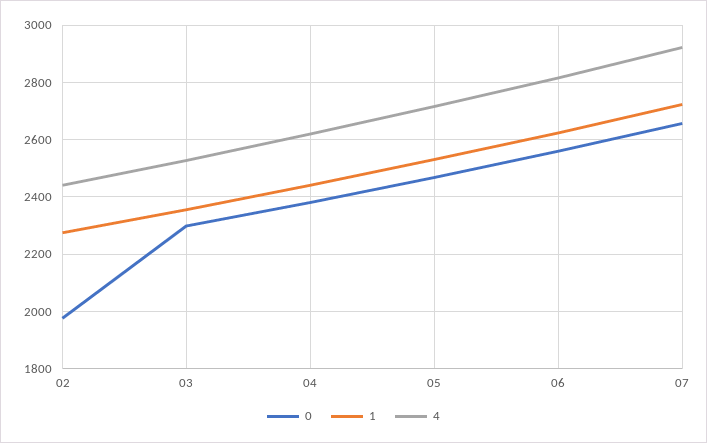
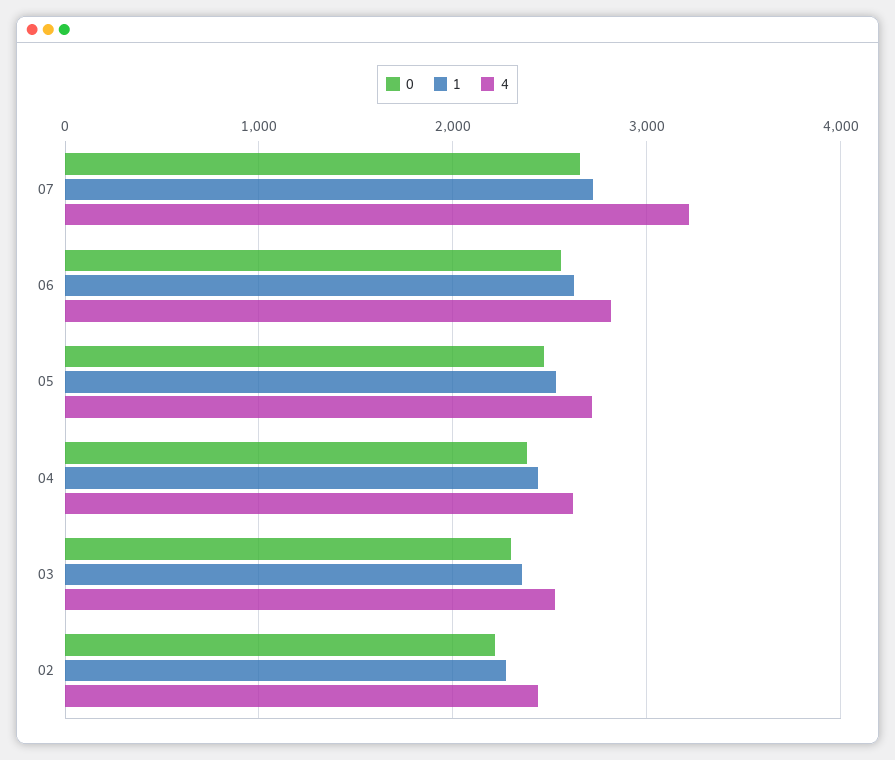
  {
    "0": {
-     "02": 1975,
+     "02": 2200,
      "03": 2300,
      "04": 2375,
      "05": 2475,
      "06": 2550,
      "07": 2650
    },
    "1": {
      "02": 2275,
      "03": 2350,
      "04": 2450,
      "05": 2525,
      "06": 2625,
      "07": 2725
    },
    "4": {
      "02": 2450,
      "03": 2525,
      "04": 2625,
      "05": 2725,
      "06": 2825,
-     "07": 2925
+     "07": 3200
    }
  }

